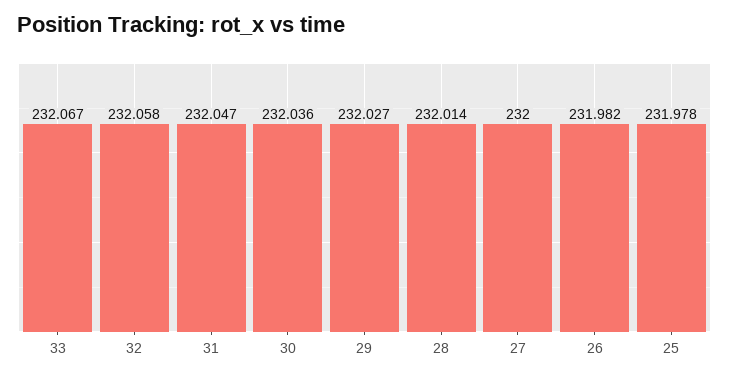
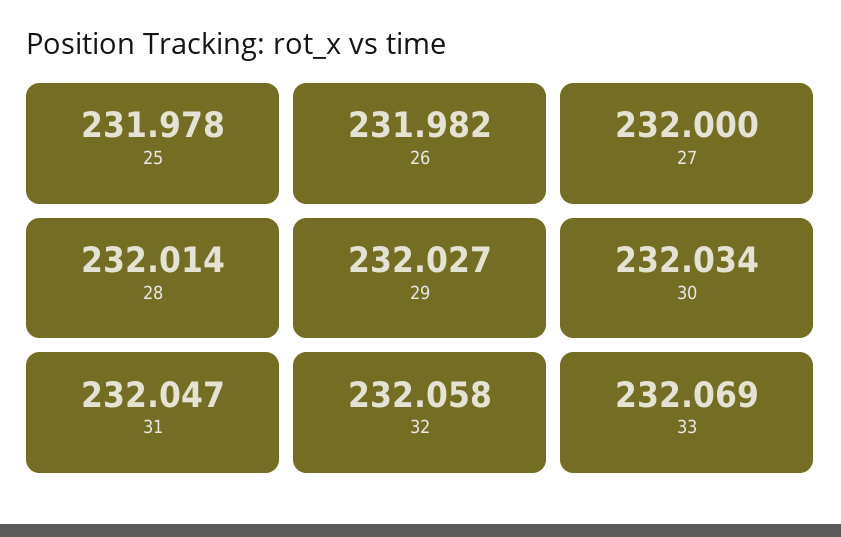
  {
-   "33": 232.067,
+   "33": 232.069,
    "32": 232.058,
    "31": 232.047,
-   "30": 232.036,
+   "30": 232.034,
    "29": 232.027,
    "28": 232.014,
    "27": 232,
    "26": 231.982,
    "25": 231.978
  }

